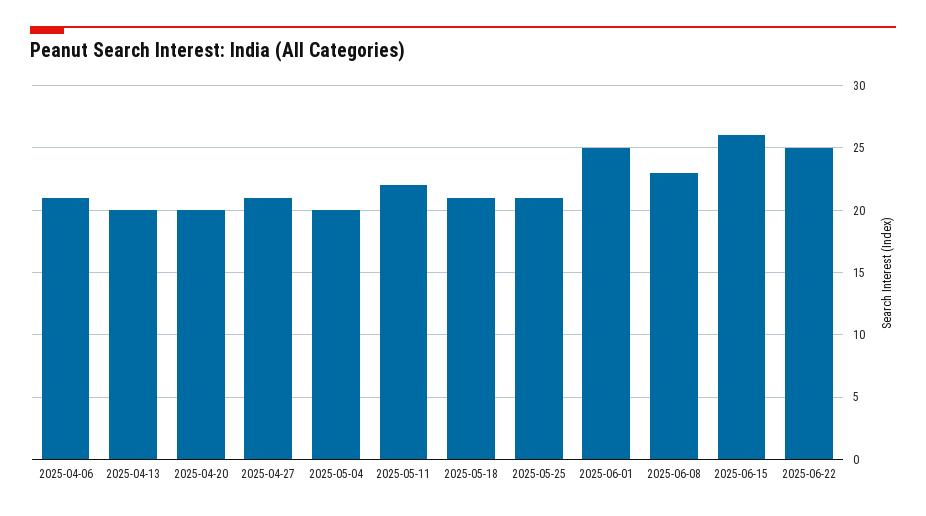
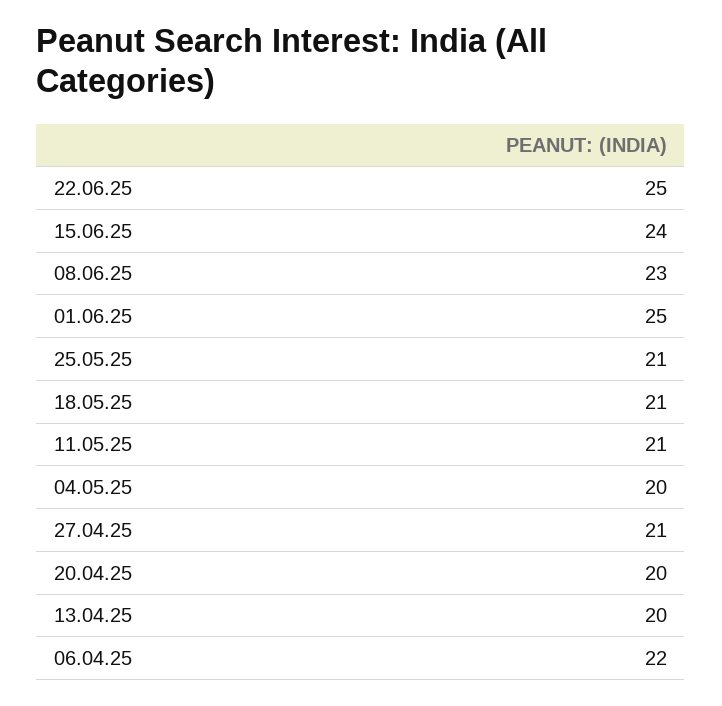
  {
-   "2025-04-06": 21,
+   "2025-04-06": 22,
    "2025-04-13": 20,
    "2025-04-20": 20,
    "2025-04-27": 21,
    "2025-05-04": 20,
-   "2025-05-11": 22,
+   "2025-05-11": 21,
    "2025-05-18": 21,
    "2025-05-25": 21,
    "2025-06-01": 25,
    "2025-06-08": 23,
-   "2025-06-15": 26,
+   "2025-06-15": 24,
    "2025-06-22": 25
  }

